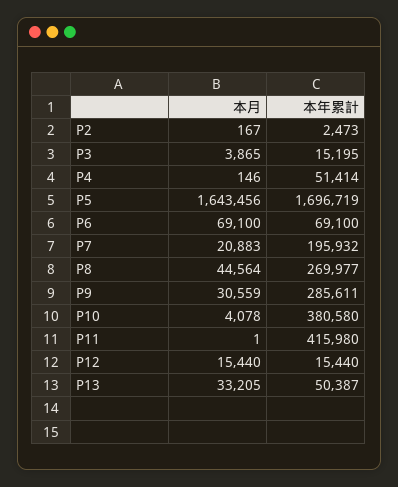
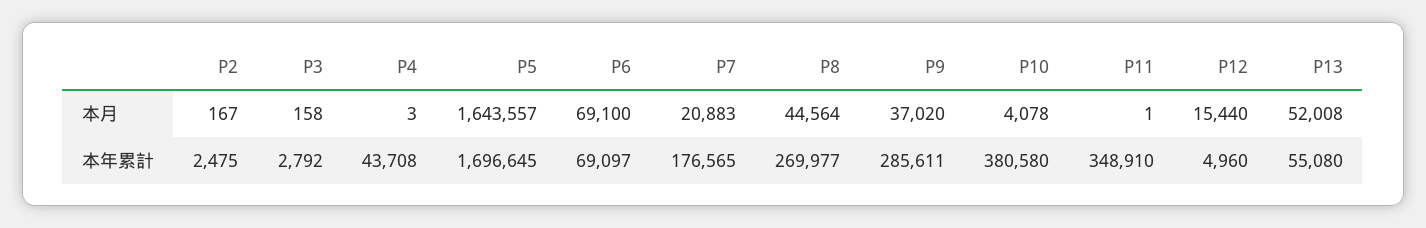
  {
    "本月": {
      "P2": 167,
-     "P3": 3865,
+     "P3": 158,
-     "P4": 146,
+     "P4": 3,
-     "P5": 1643456,
+     "P5": 1643557,
      "P6": 69100,
      "P7": 20883,
      "P8": 44564,
-     "P9": 30559,
+     "P9": 37020,
      "P10": 4078,
      "P11": 1,
      "P12": 15440,
-     "P13": 33205
+     "P13": 52008
    },
    "本年累計": {
-     "P2": 2473,
+     "P2": 2475,
-     "P3": 15195,
+     "P3": 2792,
-     "P4": 51414,
+     "P4": 43708,
-     "P5": 1696719,
+     "P5": 1696645,
-     "P6": 69100,
+     "P6": 69097,
-     "P7": 195932,
+     "P7": 176565,
      "P8": 269977,
      "P9": 285611,
      "P10": 380580,
-     "P11": 415980,
+     "P11": 348910,
-     "P12": 15440,
+     "P12": 4960,
-     "P13": 50387
+     "P13": 55080
    }
  }

